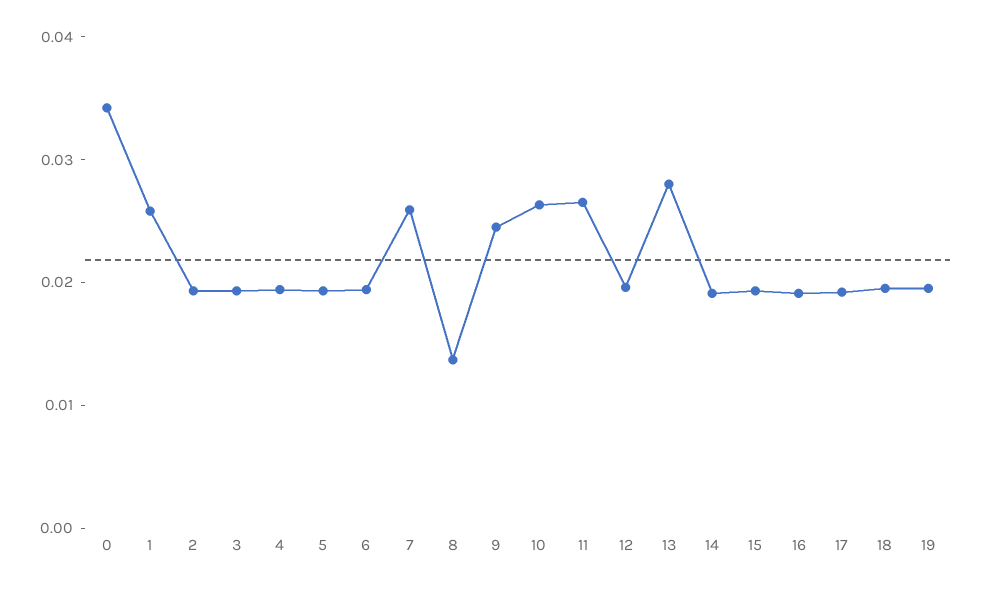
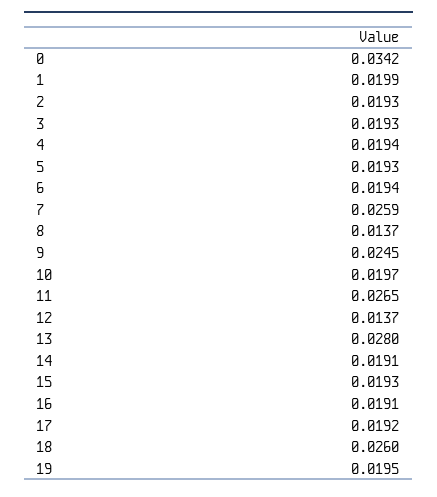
  {
    "0": 0.0342,
-   "1": 0.026,
+   "1": 0.0199,
    "2": 0.0193,
    "3": 0.0193,
    "4": 0.0194,
    "5": 0.0193,
    "6": 0.0194,
    "7": 0.0259,
    "8": 0.0137,
    "9": 0.0245,
-   "10": 0.026,
+   "10": 0.0197,
    "11": 0.0265,
-   "12": 0.02,
+   "12": 0.0137,
    "13": 0.028,
    "14": 0.0191,
    "15": 0.0193,
    "16": 0.0191,
    "17": 0.0192,
-   "18": 0.02,
+   "18": 0.026,
    "19": 0.0195
  }

